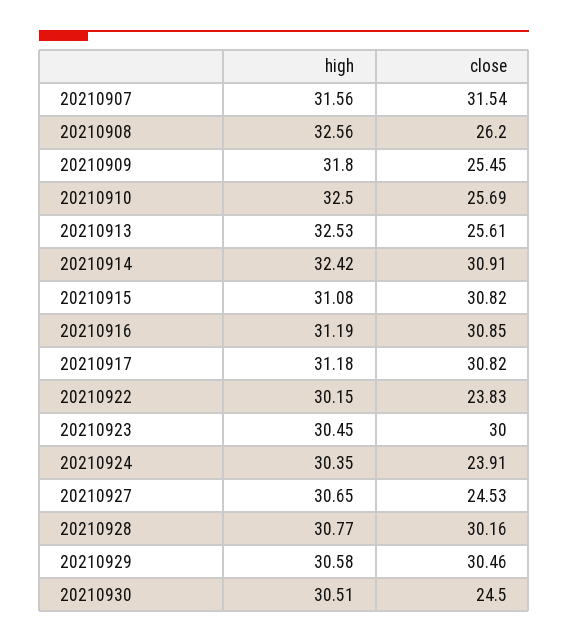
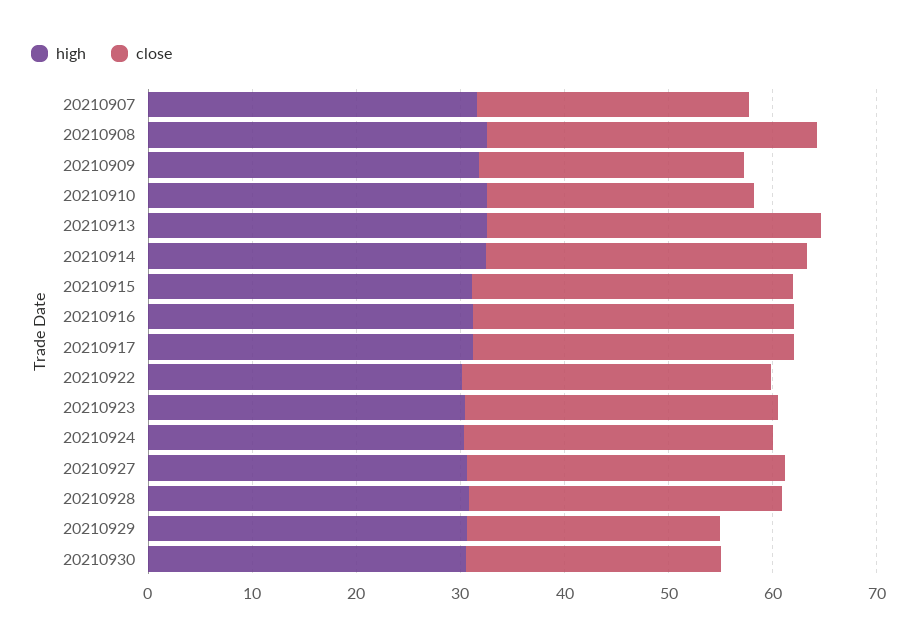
  {
    "high": {
      "20210907": 31.56,
      "20210908": 32.56,
      "20210909": 31.8,
      "20210910": 32.5,
      "20210913": 32.53,
      "20210914": 32.42,
      "20210915": 31.08,
      "20210916": 31.19,
      "20210917": 31.18,
      "20210922": 30.15,
      "20210923": 30.45,
      "20210924": 30.35,
      "20210927": 30.65,
      "20210928": 30.77,
      "20210929": 30.58,
      "20210930": 30.51
    },
    "close": {
-     "20210907": 31.54,
+     "20210907": 26,
-     "20210908": 26.2,
+     "20210908": 32,
      "20210909": 25.45,
      "20210910": 25.69,
-     "20210913": 25.61,
+     "20210913": 32,
      "20210914": 30.91,
      "20210915": 30.82,
      "20210916": 30.85,
      "20210917": 30.82,
-     "20210922": 23.83,
+     "20210922": 30,
      "20210923": 30,
-     "20210924": 23.91,
+     "20210924": 30,
-     "20210927": 24.53,
+     "20210927": 30,
      "20210928": 30.16,
-     "20210929": 30.46,
+     "20210929": 24,
      "20210930": 24.5
    }
  }

